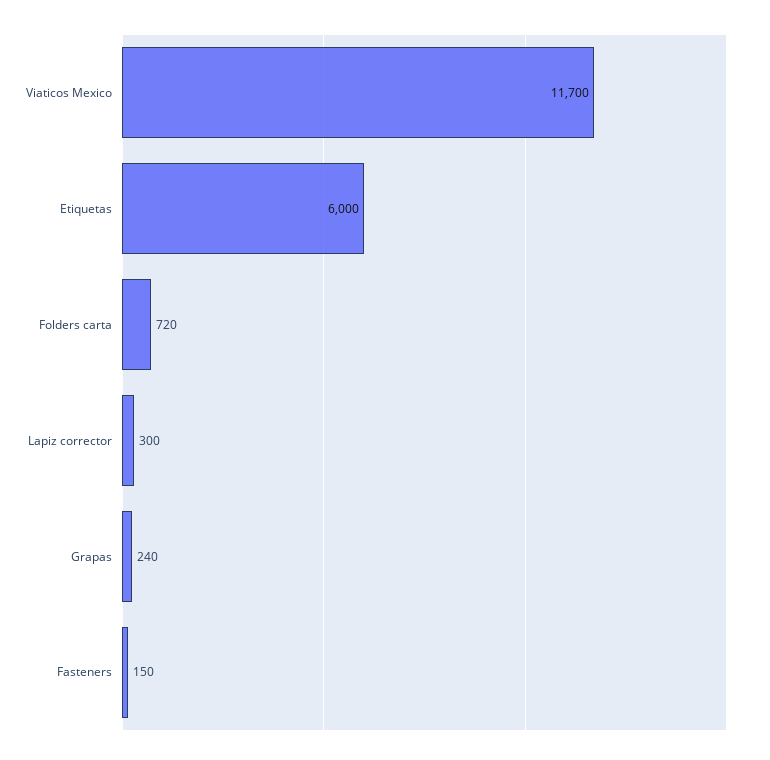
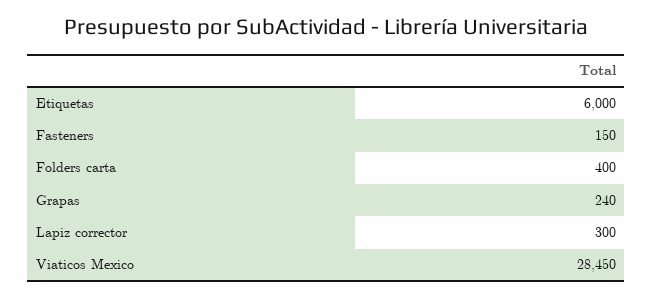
  {
-   "Viaticos Mexico": 11700,
+   "Viaticos Mexico": 28450,
    "Etiquetas": 6000,
-   "Folders carta": 720,
+   "Folders carta": 400,
    "Lapiz corrector": 300,
    "Grapas": 240,
    "Fasteners": 150
  }

